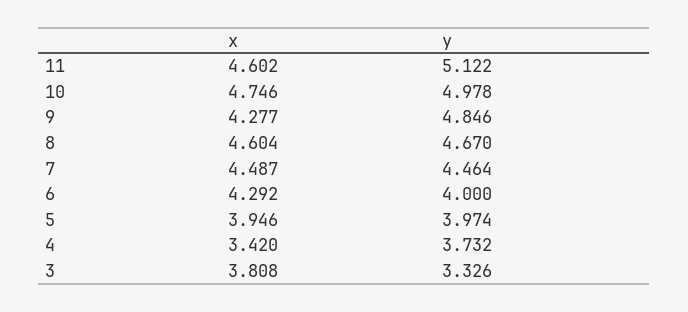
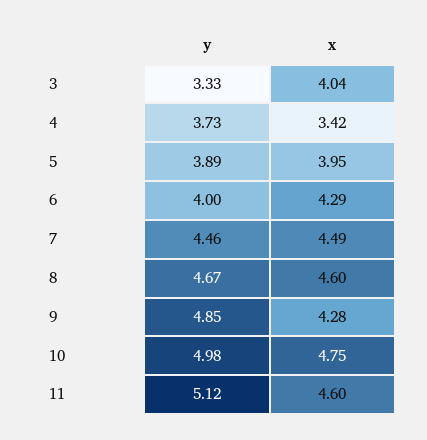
  {
    "x": {
      "11": 4.602,
      "10": 4.746,
      "9": 4.277,
      "8": 4.604,
      "7": 4.487,
      "6": 4.292,
      "5": 3.946,
      "4": 3.42,
-     "3": 3.808
+     "3": 4.04
    },
    "y": {
      "11": 5.122,
      "10": 4.978,
      "9": 4.846,
      "8": 4.67,
      "7": 4.464,
      "6": 4,
-     "5": 3.974,
+     "5": 3.89,
      "4": 3.732,
      "3": 3.326
    }
  }

